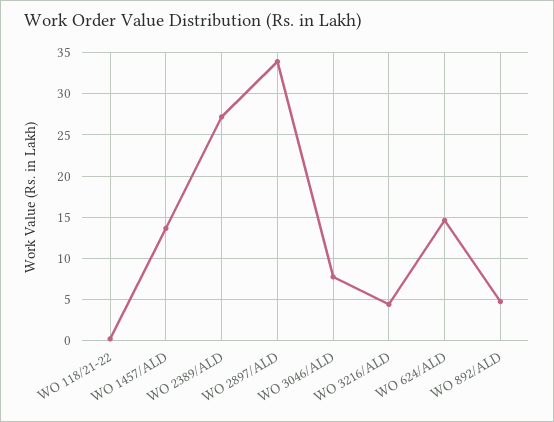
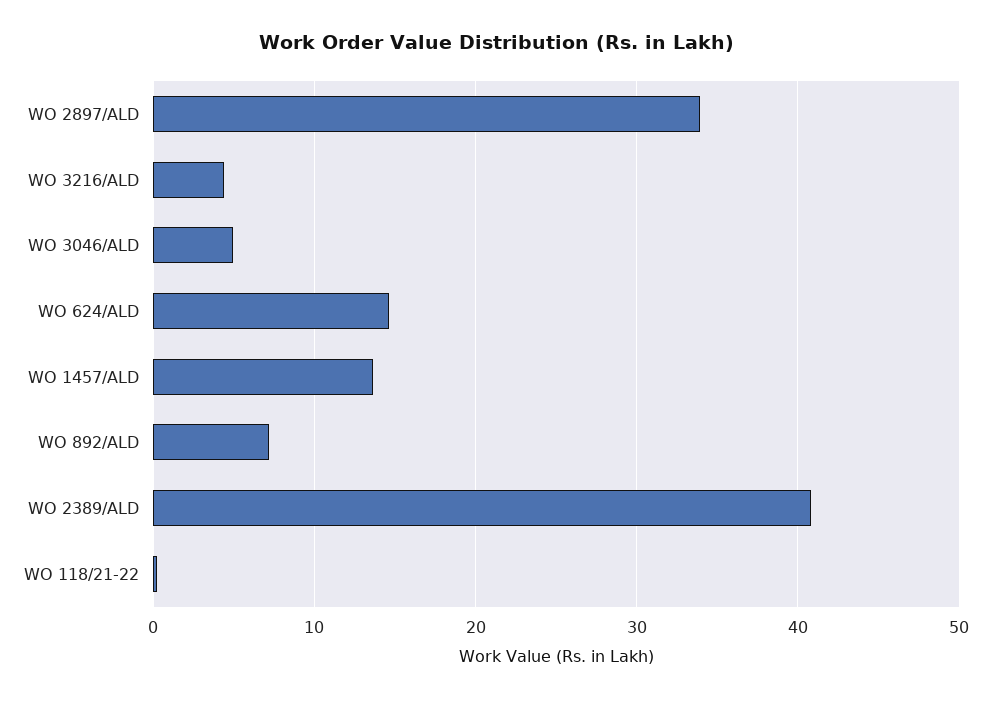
  {
    "WO 118/21-22": 0,
    "WO 1457/ALD": 14,
-   "WO 2389/ALD": 27,
+   "WO 2389/ALD": 41,
    "WO 2897/ALD": 34,
-   "WO 3046/ALD": 8,
+   "WO 3046/ALD": 5,
    "WO 3216/ALD": 4,
    "WO 624/ALD": 15,
-   "WO 892/ALD": 5
+   "WO 892/ALD": 7
  }

